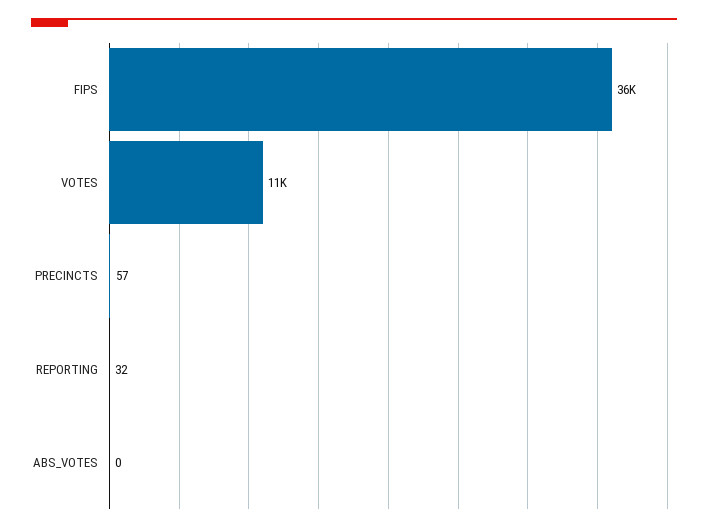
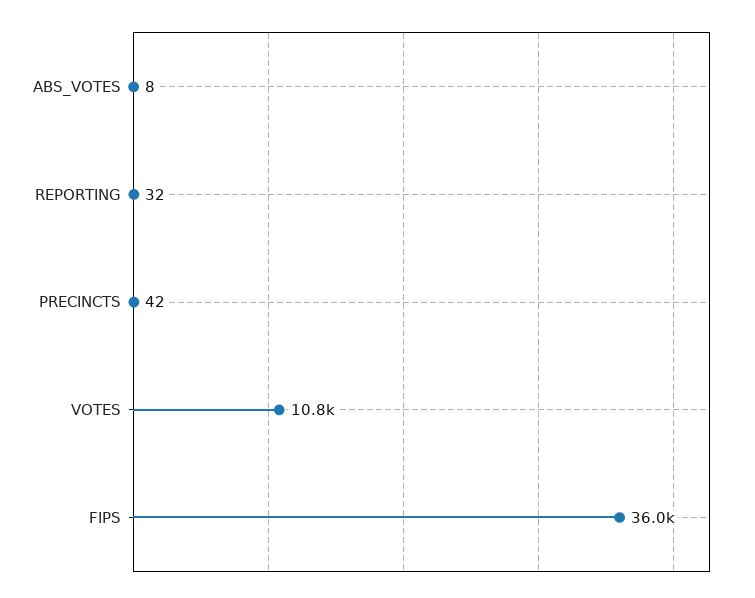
  {
    "FIPS": 36000,
    "VOTES": 10800,
-   "PRECINCTS": 57,
+   "PRECINCTS": 42,
    "REPORTING": 32,
-   "ABS_VOTES": 0
+   "ABS_VOTES": 8
  }

